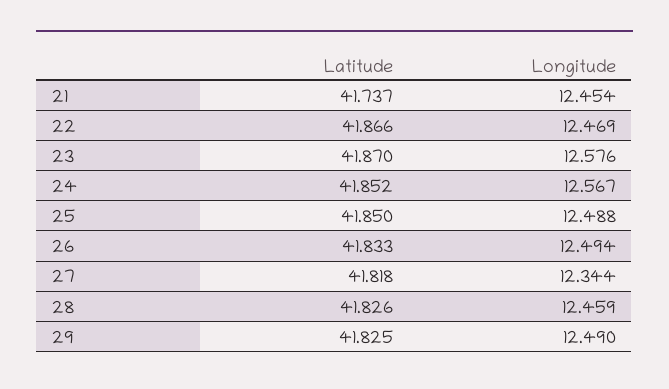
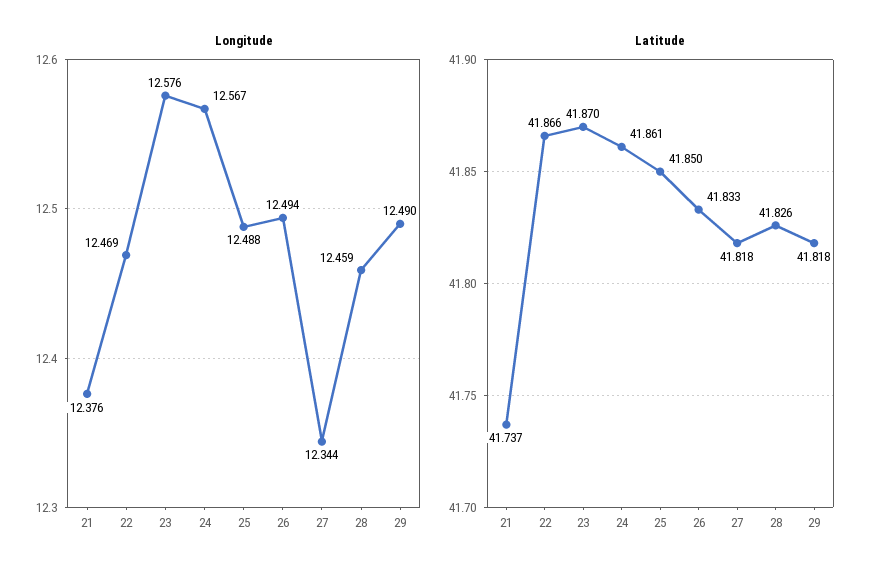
  {
    "Latitude": {
      "21": 41.737,
      "22": 41.866,
      "23": 41.87,
-     "24": 41.852,
+     "24": 41.861,
      "25": 41.85,
      "26": 41.833,
      "27": 41.818,
      "28": 41.826,
-     "29": 41.825
+     "29": 41.818
    },
    "Longitude": {
-     "21": 12.454,
+     "21": 12.376,
      "22": 12.469,
      "23": 12.576,
      "24": 12.567,
      "25": 12.488,
      "26": 12.494,
      "27": 12.344,
      "28": 12.459,
      "29": 12.49
    }
  }

